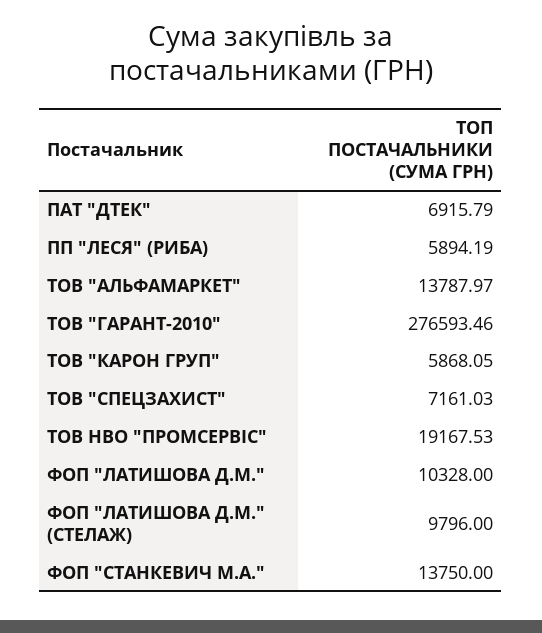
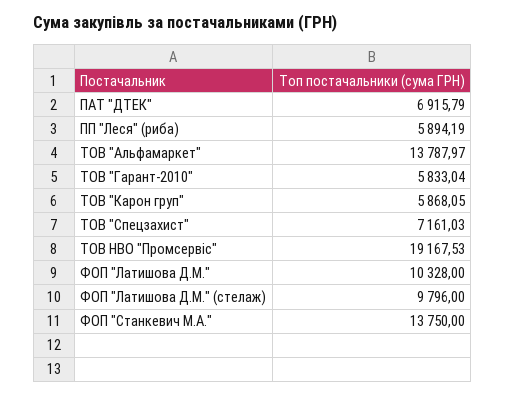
  {
    "ПАТ \"ДТЕК\"": 6915.79,
    "ПП \"ЛЕСЯ\" (РИБА)": 5894.19,
    "ТОВ \"АЛЬФАМАРКЕТ\"": 13787.97,
-   "ТОВ \"ГАРАНТ-2010\"": 276593.46,
+   "ТОВ \"ГАРАНТ-2010\"": 5833.04,
    "ТОВ \"КАРОН ГРУП\"": 5868.05,
    "ТОВ \"СПЕЦЗАХИСТ\"": 7161.03,
    "ТОВ НВО \"ПРОМСЕРВІС\"": 19167.53,
    "ФОП \"ЛАТИШОВА Д.М.\"": 10328,
    "ФОП \"ЛАТИШОВА Д.М.\" (СТЕЛАЖ)": 9796,
    "ФОП \"СТАНКЕВИЧ М.А.\"": 13750
  }

